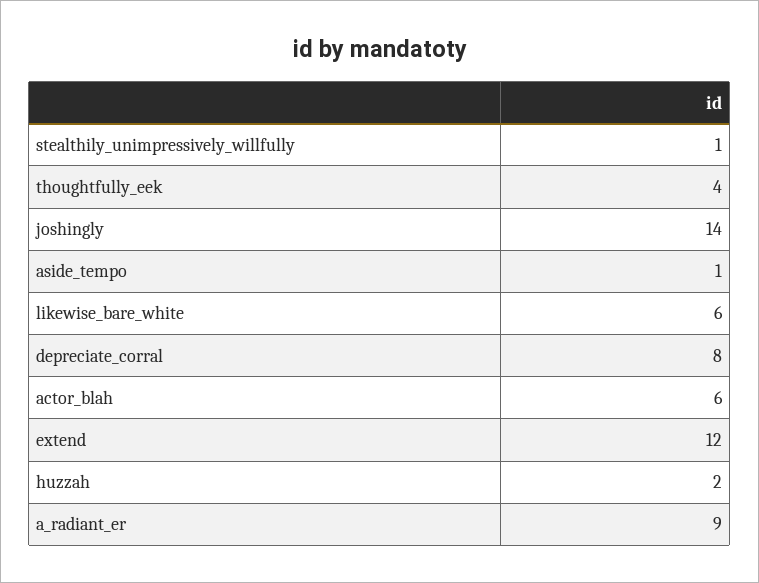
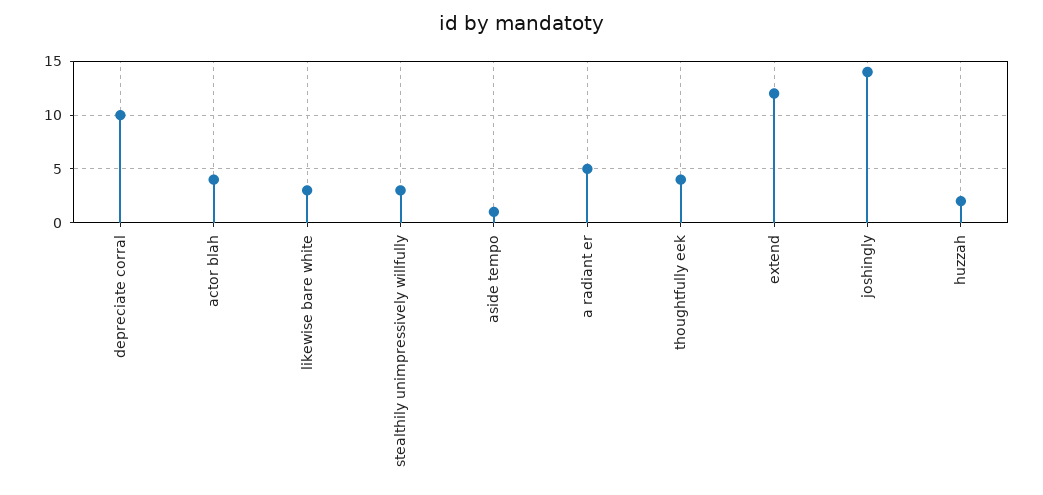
  {
-   "stealthily_unimpressively_willfully": 1,
+   "stealthily_unimpressively_willfully": 3,
    "thoughtfully_eek": 4,
    "joshingly": 14,
    "aside_tempo": 1,
-   "likewise_bare_white": 6,
+   "likewise_bare_white": 3,
-   "depreciate_corral": 8,
+   "depreciate_corral": 10,
-   "actor_blah": 6,
+   "actor_blah": 4,
    "extend": 12,
    "huzzah": 2,
-   "a_radiant_er": 9
+   "a_radiant_er": 5
  }

